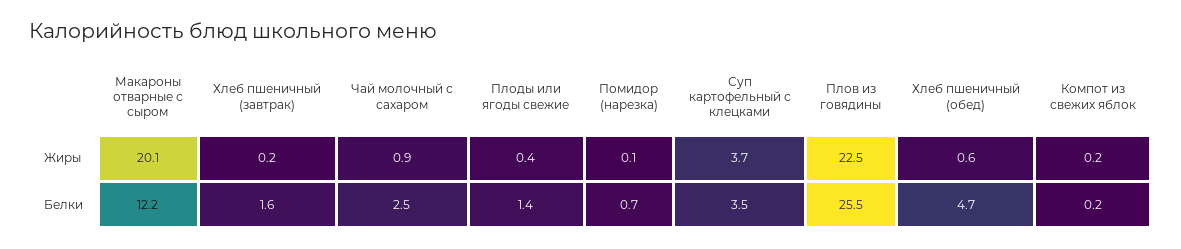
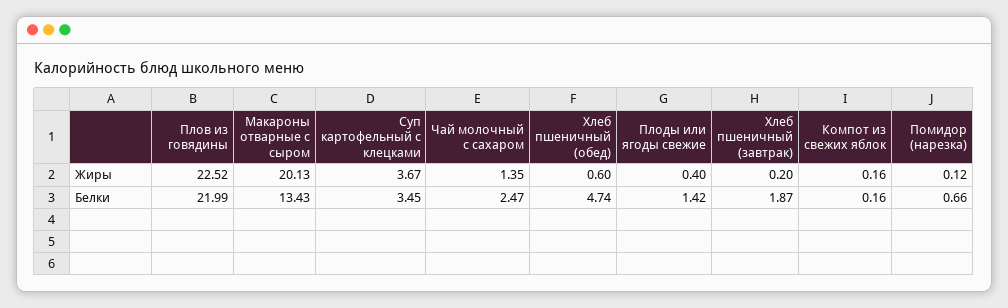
  {
    "Макароны отварные с сыром": {
      "Жиры": 20.13,
-     "Белки": 12.2
+     "Белки": 13.43
    },
    "Хлеб пшеничный (завтрак)": {
      "Жиры": 0.2,
-     "Белки": 1.6
+     "Белки": 1.87
    },
    "Чай молочный с сахаром": {
-     "Жиры": 0.9,
+     "Жиры": 1.35,
      "Белки": 2.47
    },
    "Плоды или ягоды свежие": {
      "Жиры": 0.4,
      "Белки": 1.42
    },
    "Помидор (нарезка)": {
      "Жиры": 0.12,
      "Белки": 0.66
    },
    "Суп картофельный с клецками": {
      "Жиры": 3.67,
      "Белки": 3.45
    },
    "Плов из говядины": {
      "Жиры": 22.52,
-     "Белки": 25.5
+     "Белки": 21.99
    },
    "Хлеб пшеничный (обед)": {
      "Жиры": 0.6,
      "Белки": 4.74
    },
    "Компот из свежих яблок": {
      "Жиры": 0.16,
      "Белки": 0.16
    }
  }

